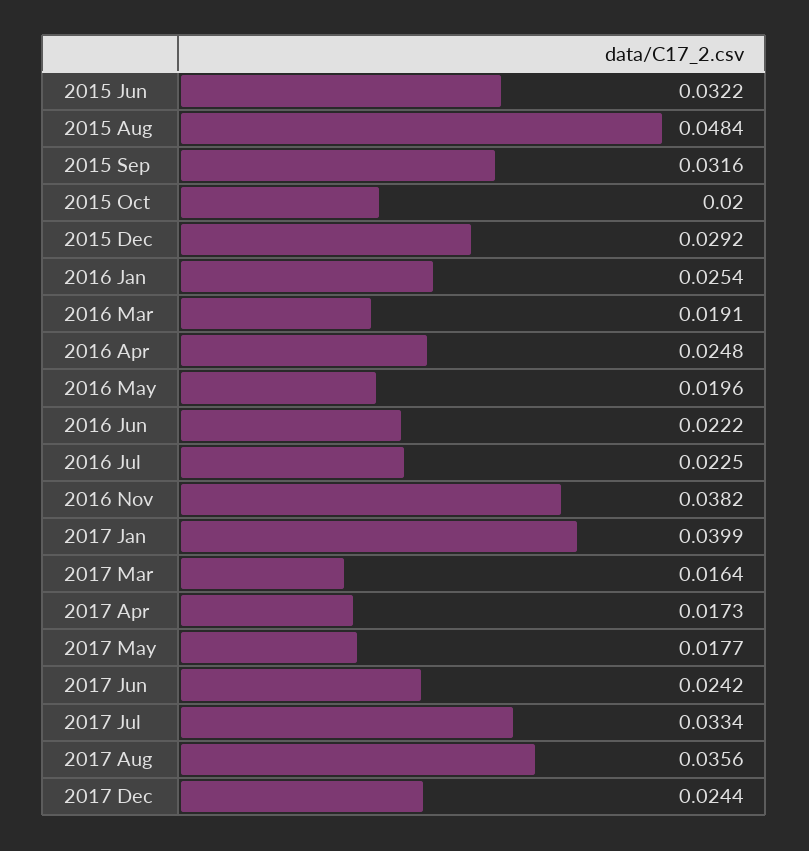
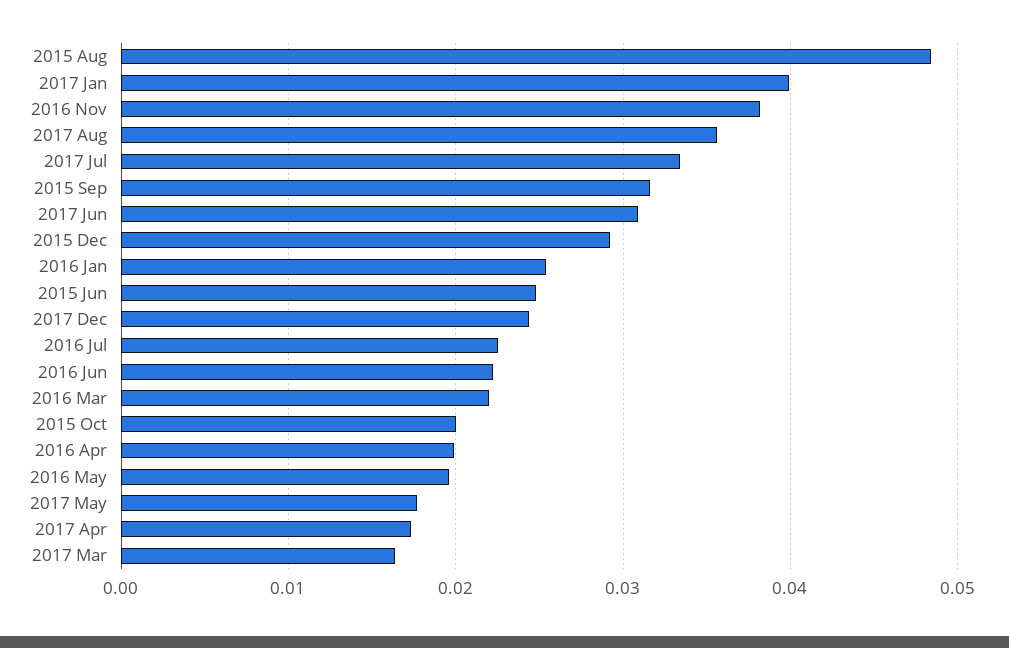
  {
-   "2015 Jun": 0.0322,
+   "2015 Jun": 0.025,
    "2015 Aug": 0.0484,
    "2015 Sep": 0.0316,
    "2015 Oct": 0.02,
    "2015 Dec": 0.0292,
    "2016 Jan": 0.0254,
-   "2016 Mar": 0.0191,
+   "2016 Mar": 0.022,
-   "2016 Apr": 0.0248,
+   "2016 Apr": 0.02,
    "2016 May": 0.0196,
    "2016 Jun": 0.0222,
    "2016 Jul": 0.0225,
    "2016 Nov": 0.0382,
    "2017 Jan": 0.0399,
    "2017 Mar": 0.0164,
    "2017 Apr": 0.0173,
    "2017 May": 0.0177,
-   "2017 Jun": 0.0242,
+   "2017 Jun": 0.031,
    "2017 Jul": 0.0334,
    "2017 Aug": 0.0356,
    "2017 Dec": 0.0244
  }

